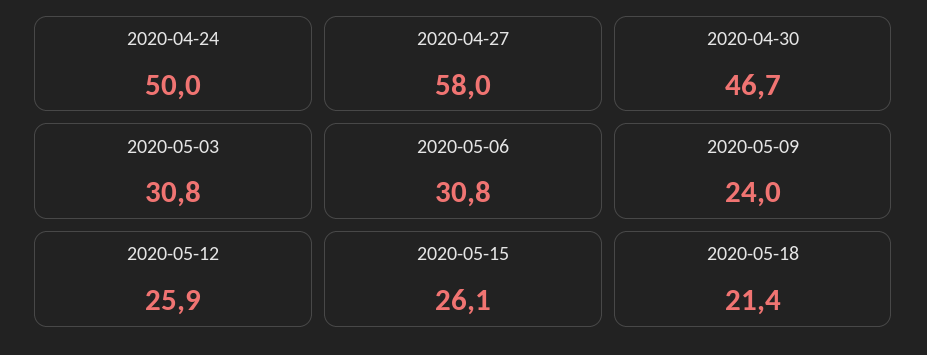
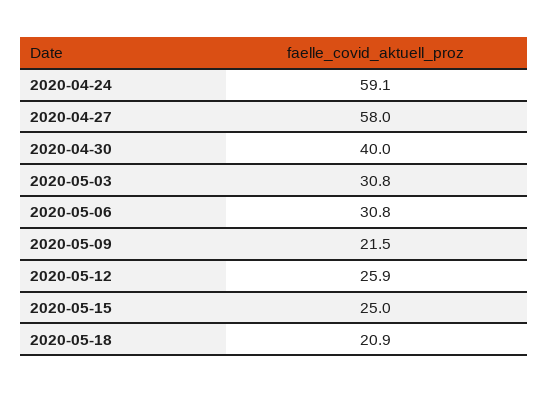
  {
-   "2020-04-24": 50,
+   "2020-04-24": 59.1,
    "2020-04-27": 58,
-   "2020-04-30": 46.7,
+   "2020-04-30": 40,
    "2020-05-03": 30.8,
    "2020-05-06": 30.8,
-   "2020-05-09": 24,
+   "2020-05-09": 21.5,
    "2020-05-12": 25.9,
-   "2020-05-15": 26.1,
+   "2020-05-15": 25,
-   "2020-05-18": 21.4
+   "2020-05-18": 20.9
  }

